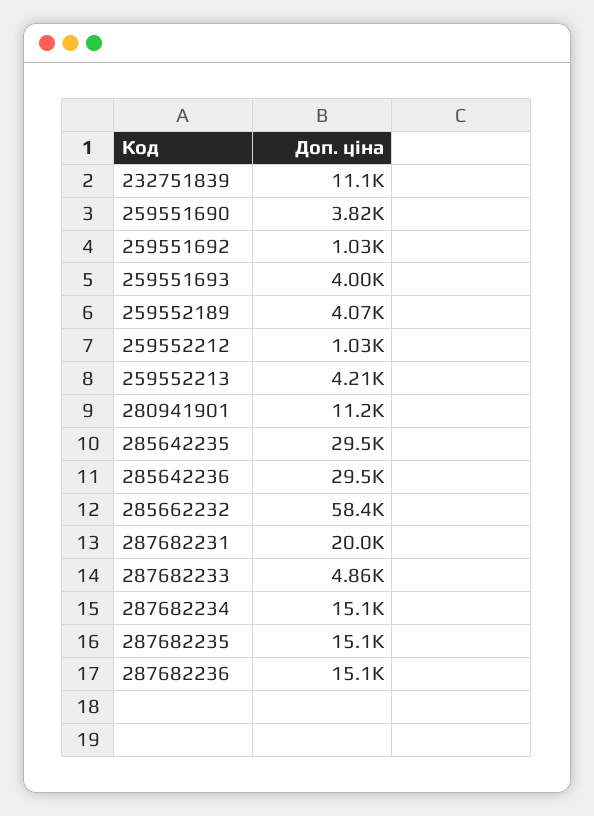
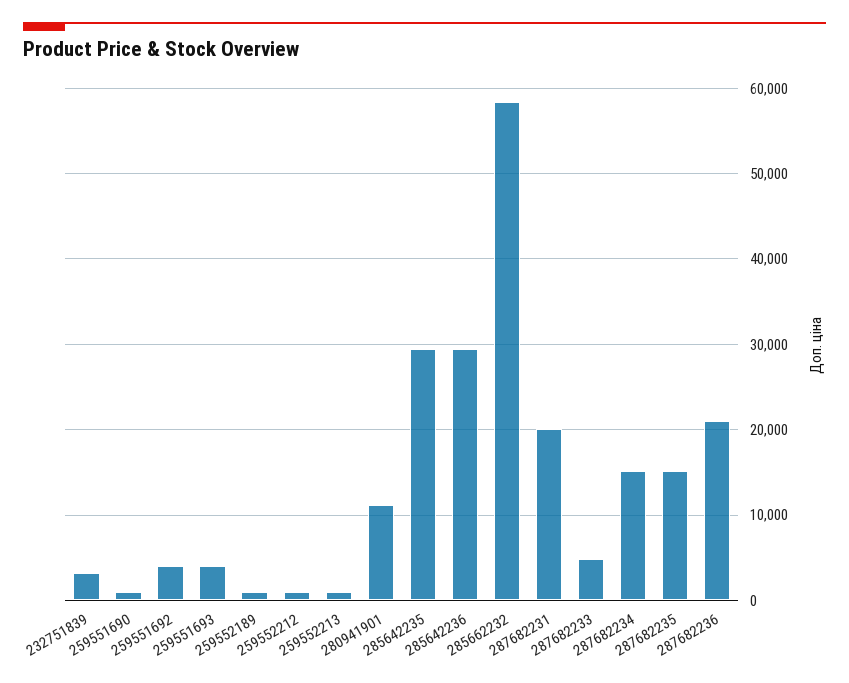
  {
-   "232751839": 11100,
+   "232751839": 3000,
-   "259551690": 3820,
+   "259551690": 1000,
-   "259551692": 1030,
+   "259551692": 4000,
    "259551693": 4000,
-   "259552189": 4070,
+   "259552189": 1000,
    "259552212": 1030,
-   "259552213": 4210,
+   "259552213": 1000,
    "280941901": 11200,
    "285642235": 29500,
    "285642236": 29500,
    "285662232": 58400,
    "287682231": 20000,
    "287682233": 4860,
    "287682234": 15100,
    "287682235": 15100,
-   "287682236": 15100
+   "287682236": 21000
  }

